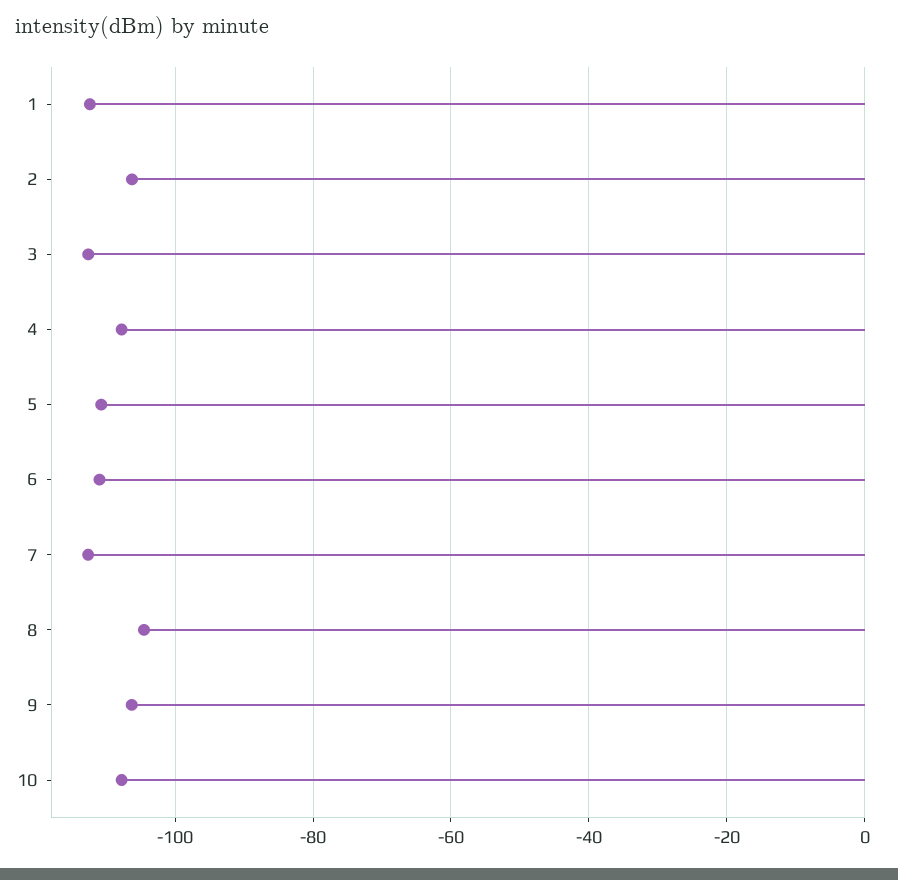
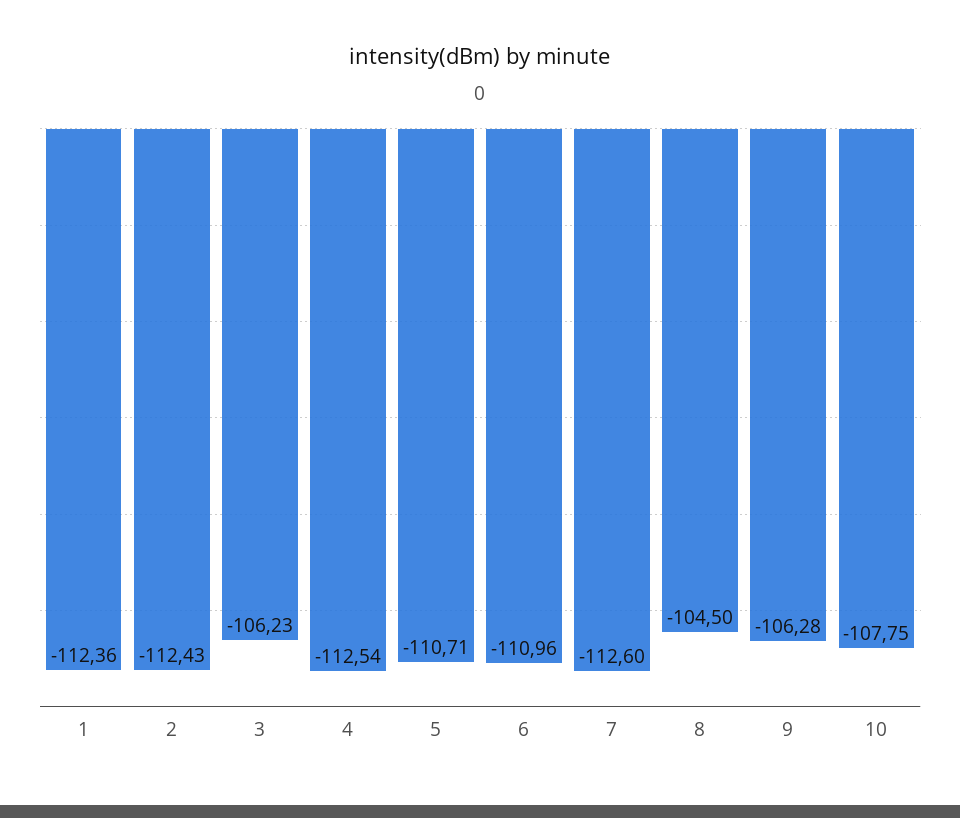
  {
    "1": -112.36,
-   "2": -106,
+   "2": -112.43,
-   "3": -112,
+   "3": -106.23,
-   "4": -108,
+   "4": -112.54,
    "5": -110.71,
    "6": -110.96,
    "7": -112.6,
    "8": -104.5,
    "9": -106.28,
    "10": -107.75
  }

